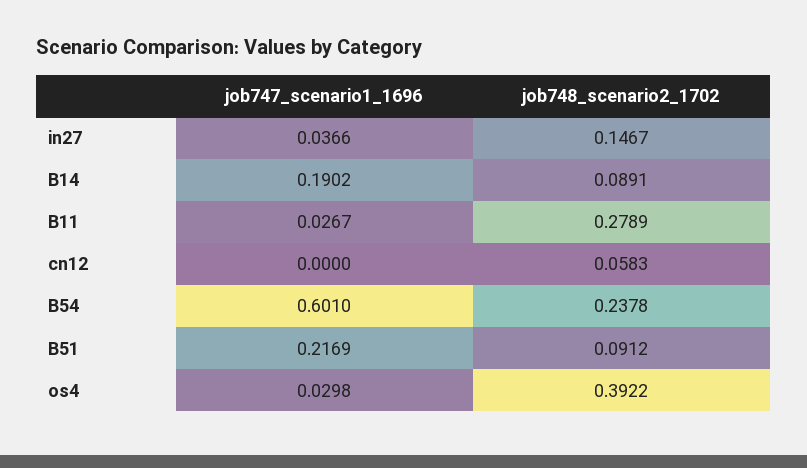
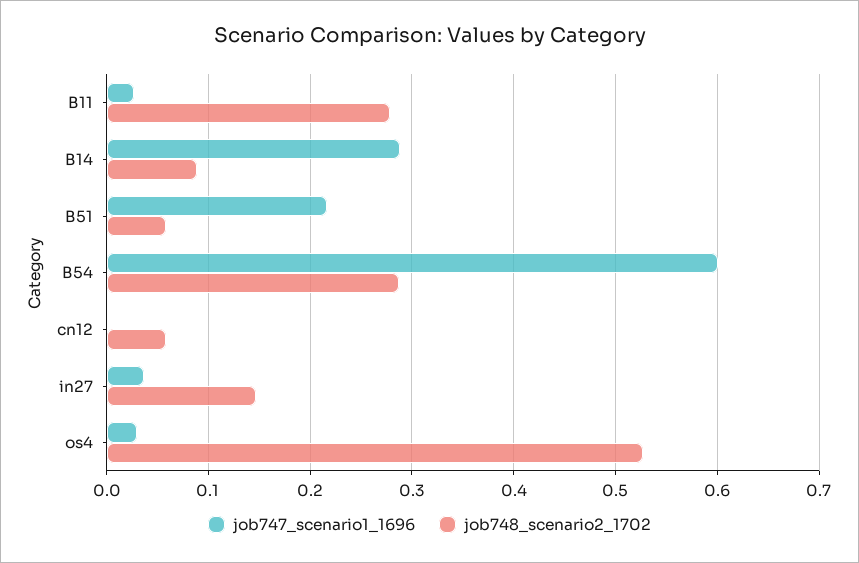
  {
    "job747_scenario1_1696": {
      "in27": 0.0366,
-     "B14": 0.1902,
+     "B14": 0.29,
      "B11": 0.0267,
      "cn12": 0,
      "B54": 0.601,
      "B51": 0.2169,
      "os4": 0.0298
    },
    "job748_scenario2_1702": {
      "in27": 0.1467,
      "B14": 0.0891,
      "B11": 0.2789,
      "cn12": 0.0583,
-     "B54": 0.2378,
+     "B54": 0.29,
-     "B51": 0.0912,
+     "B51": 0.06,
-     "os4": 0.3922
+     "os4": 0.53
    }
  }

